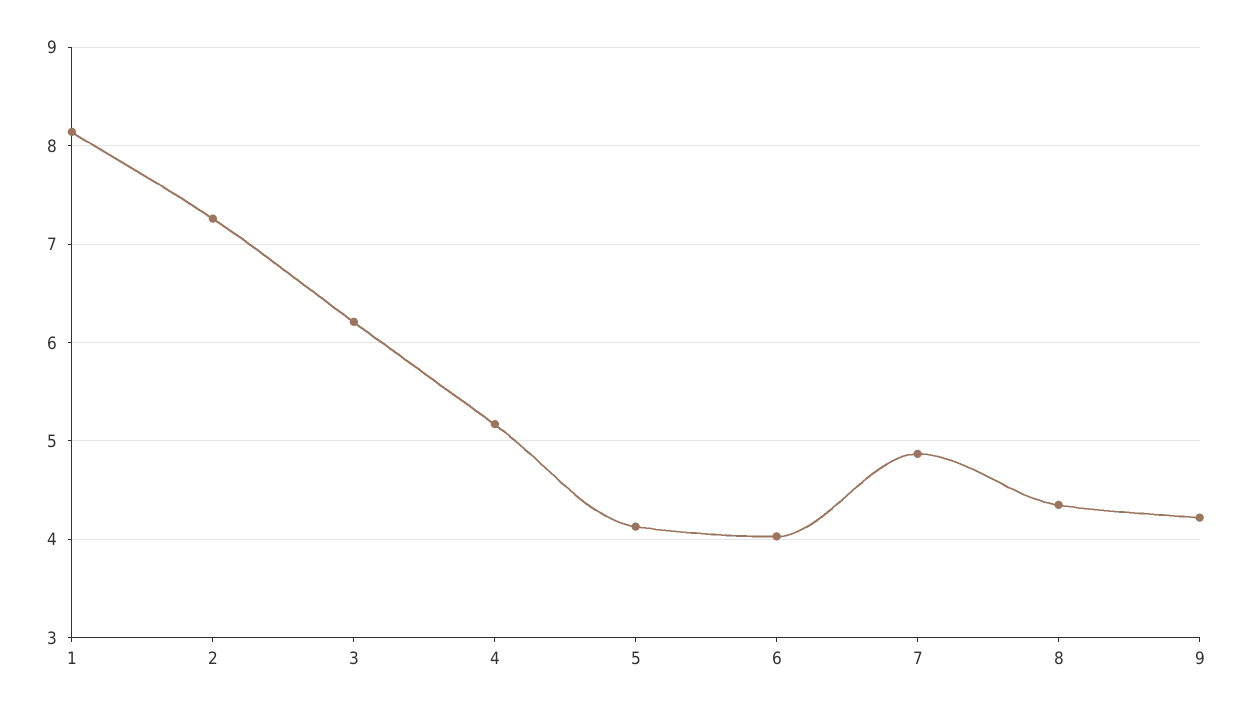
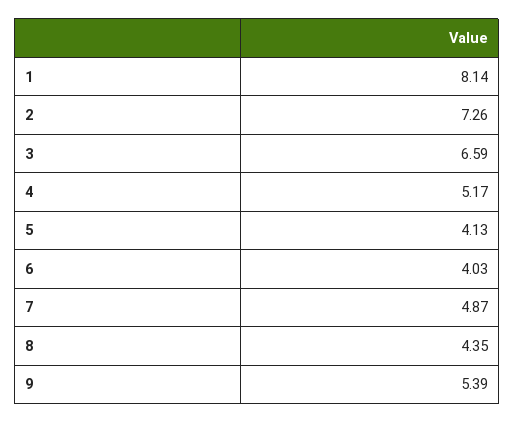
  {
    "1": 8.14,
    "2": 7.26,
-   "3": 6.2,
+   "3": 6.59,
    "4": 5.17,
    "5": 4.13,
    "6": 4.03,
    "7": 4.87,
    "8": 4.35,
-   "9": 4.2
+   "9": 5.39
  }

